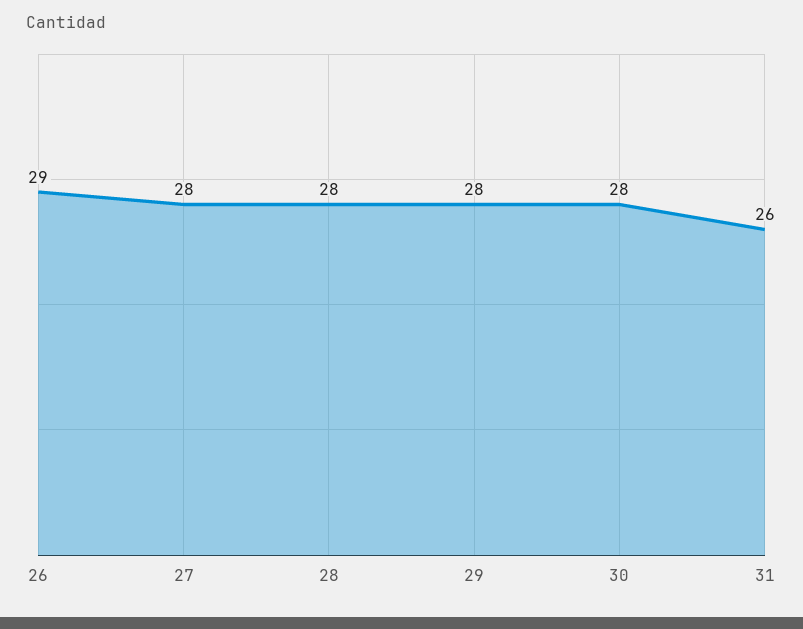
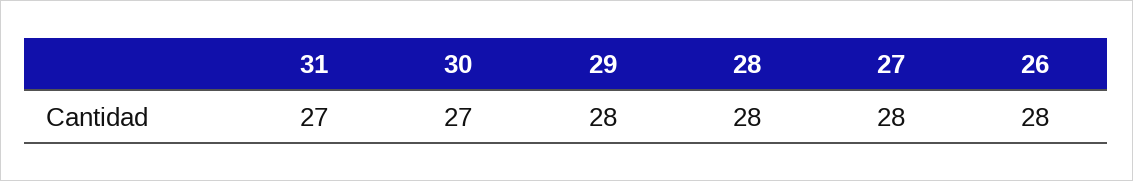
  {
-   "26": 29,
+   "26": 28,
    "27": 28,
    "28": 28,
    "29": 28,
-   "30": 28,
+   "30": 27,
-   "31": 26
+   "31": 27
  }

